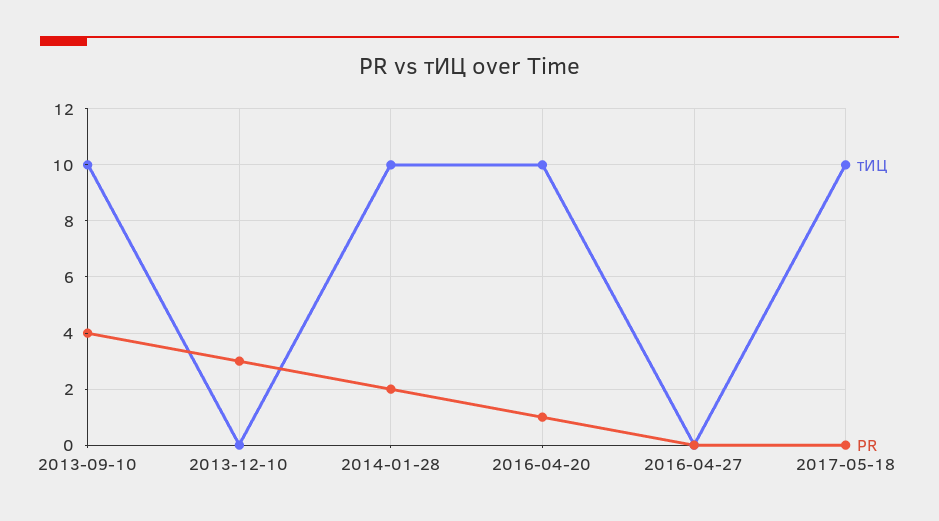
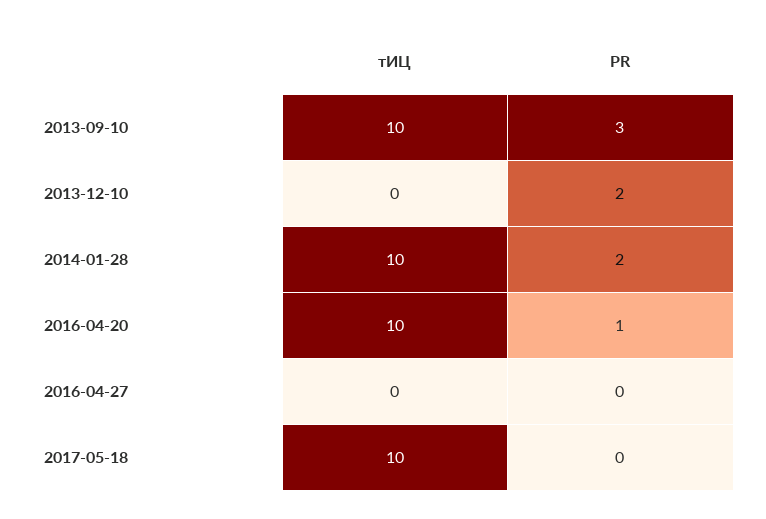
  {
    "тИЦ": {
      "2013-09-10": 10,
      "2013-12-10": 0,
      "2014-01-28": 10,
      "2016-04-20": 10,
      "2016-04-27": 0,
      "2017-05-18": 10
    },
    "PR": {
-     "2013-09-10": 4,
+     "2013-09-10": 3,
-     "2013-12-10": 3,
+     "2013-12-10": 2,
      "2014-01-28": 2,
      "2016-04-20": 1,
      "2016-04-27": 0,
      "2017-05-18": 0
    }
  }

